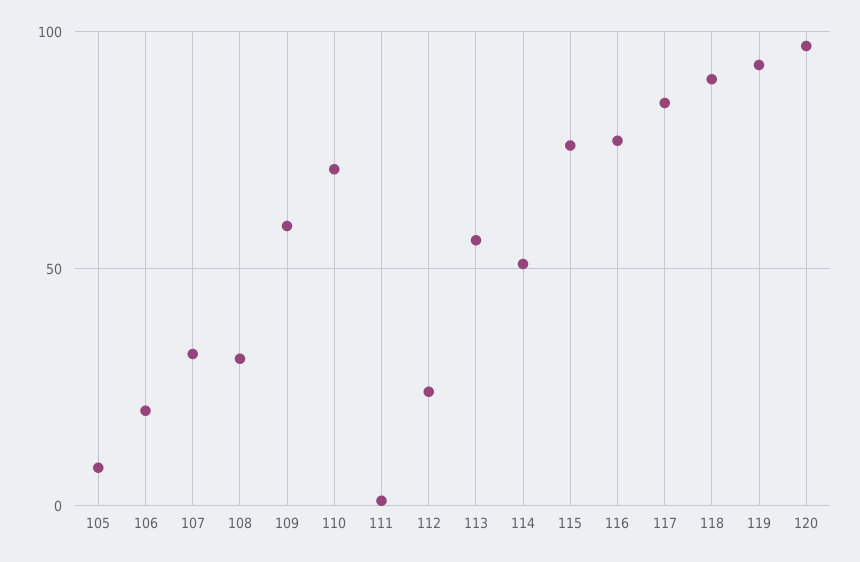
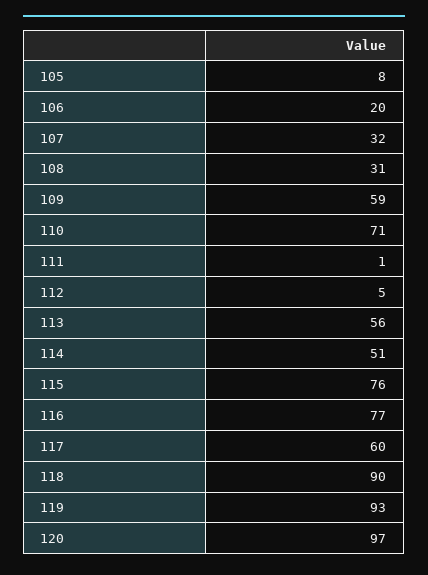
  {
    "105": 8,
    "106": 20,
    "107": 32,
    "108": 31,
    "109": 59,
    "110": 71,
    "111": 1,
-   "112": 25,
+   "112": 5,
    "113": 56,
    "114": 51,
    "115": 76,
    "116": 77,
-   "117": 85,
+   "117": 60,
    "118": 90,
    "119": 93,
    "120": 97
  }

